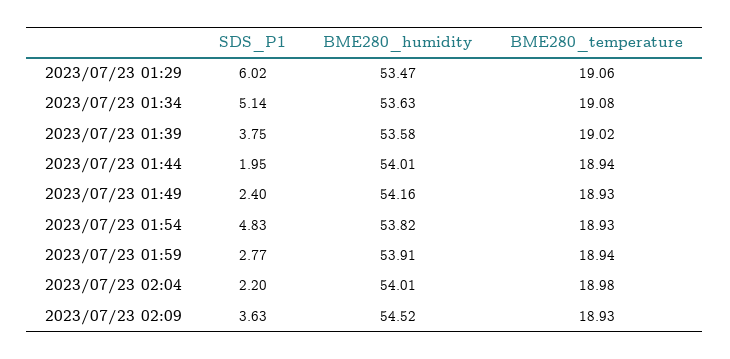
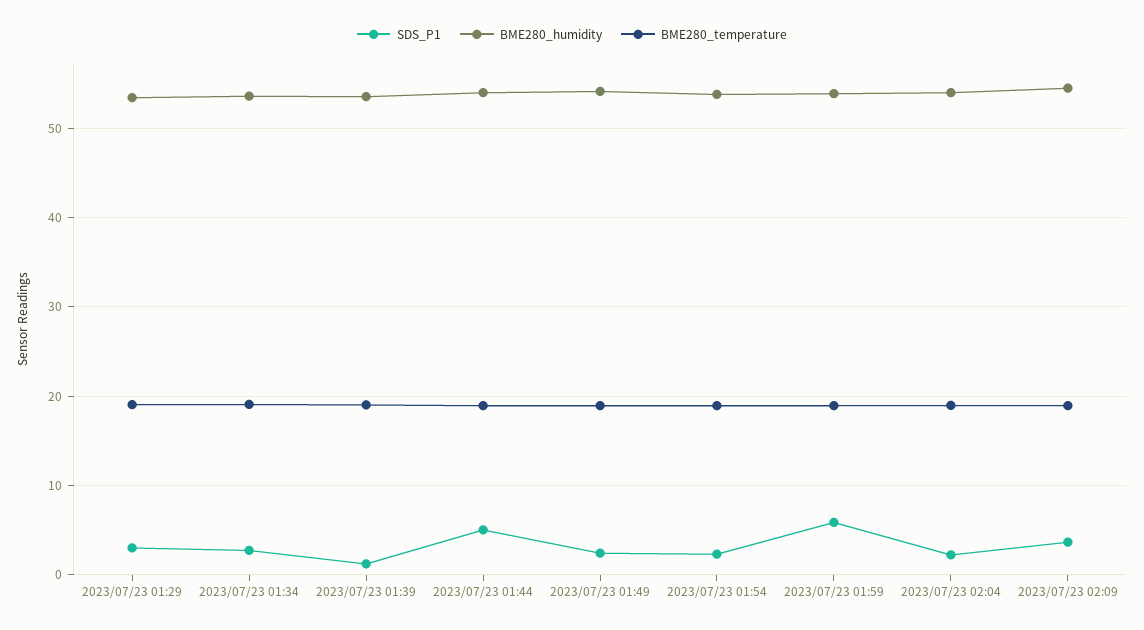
  {
    "SDS_P1": {
-     "2023/07/23 01:29": 6.02,
+     "2023/07/23 01:29": 3,
-     "2023/07/23 01:34": 5.14,
+     "2023/07/23 01:34": 3,
-     "2023/07/23 01:39": 3.75,
+     "2023/07/23 01:39": 1,
-     "2023/07/23 01:44": 1.95,
+     "2023/07/23 01:44": 5,
      "2023/07/23 01:49": 2.4,
-     "2023/07/23 01:54": 4.83,
+     "2023/07/23 01:54": 2,
-     "2023/07/23 01:59": 2.77,
+     "2023/07/23 01:59": 6,
      "2023/07/23 02:04": 2.2,
      "2023/07/23 02:09": 3.63
    },
    "BME280_humidity": {
      "2023/07/23 01:29": 53.47,
      "2023/07/23 01:34": 53.63,
      "2023/07/23 01:39": 53.58,
      "2023/07/23 01:44": 54.01,
      "2023/07/23 01:49": 54.16,
      "2023/07/23 01:54": 53.82,
      "2023/07/23 01:59": 53.91,
      "2023/07/23 02:04": 54.01,
      "2023/07/23 02:09": 54.52
    },
    "BME280_temperature": {
      "2023/07/23 01:29": 19.06,
      "2023/07/23 01:34": 19.08,
      "2023/07/23 01:39": 19.02,
      "2023/07/23 01:44": 18.94,
      "2023/07/23 01:49": 18.93,
      "2023/07/23 01:54": 18.93,
      "2023/07/23 01:59": 18.94,
      "2023/07/23 02:04": 18.98,
      "2023/07/23 02:09": 18.93
    }
  }

